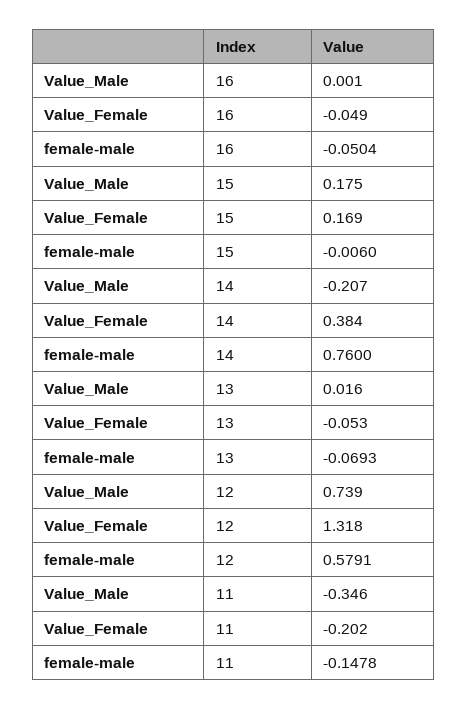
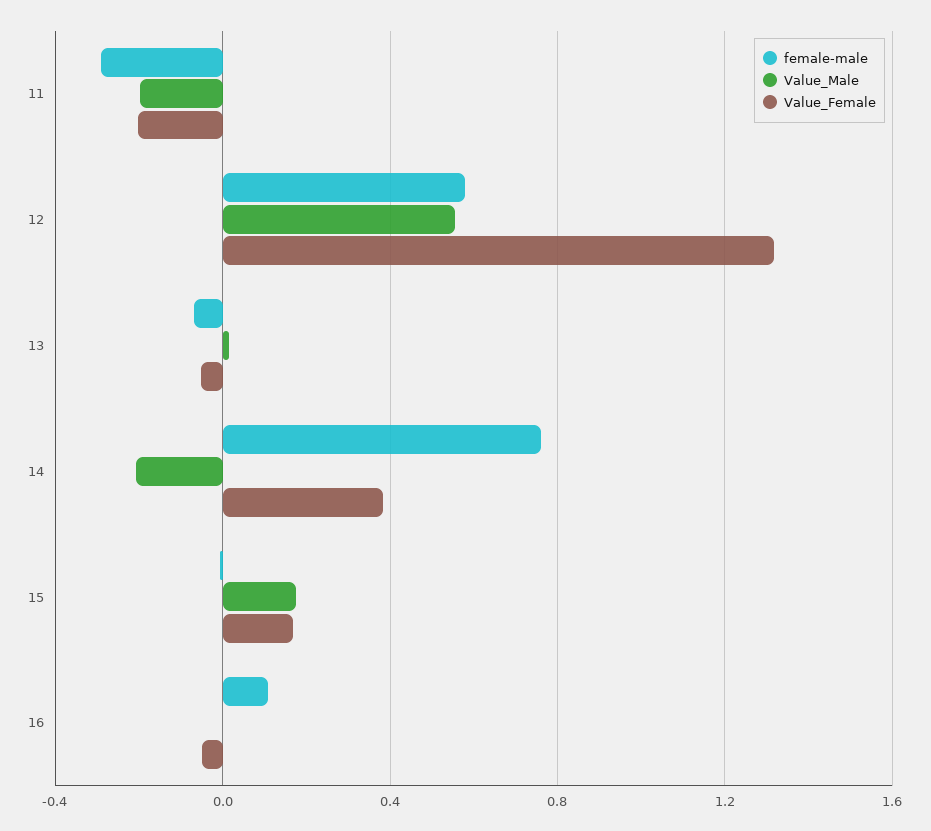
  {
    "Value_Male": {
      "16": 0.001,
      "15": 0.175,
      "14": -0.207,
      "13": 0.016,
-     "12": 0.739,
+     "12": 0.55,
-     "11": -0.346
+     "11": -0.2
    },
    "Value_Female": {
      "16": -0.049,
      "15": 0.169,
      "14": 0.384,
      "13": -0.053,
      "12": 1.318,
      "11": -0.202
    },
    "female-male": {
-     "16": -0.0504,
+     "16": 0.1,
      "15": -0.006,
      "14": 0.76,
      "13": -0.0693,
      "12": 0.5791,
-     "11": -0.1478
+     "11": -0.3
    }
  }

